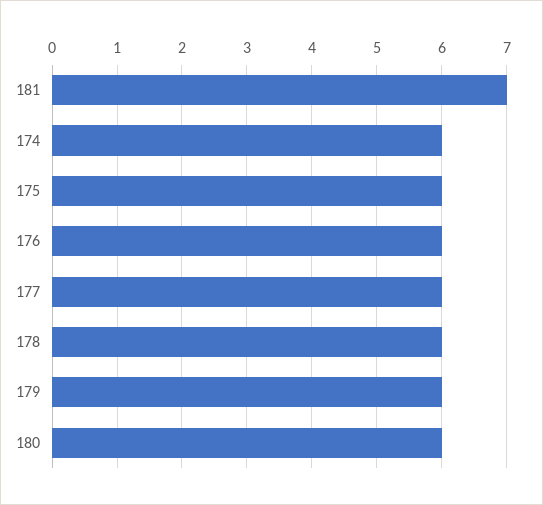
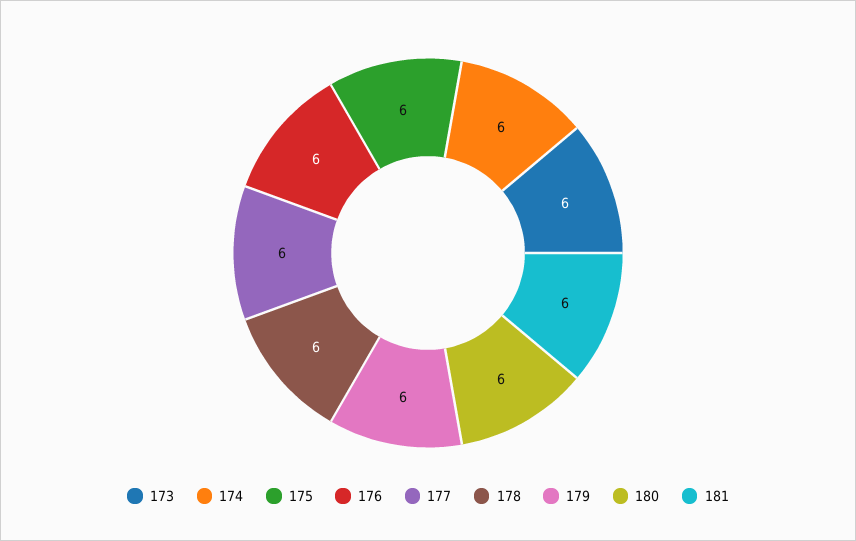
  {
-   "181": 7,
+   "181": 6,
    "174": 6,
    "175": 6,
    "176": 6,
    "177": 6,
    "178": 6,
    "179": 6,
-   "180": 6
+   "180": 6,
+   "173": 6
  }

